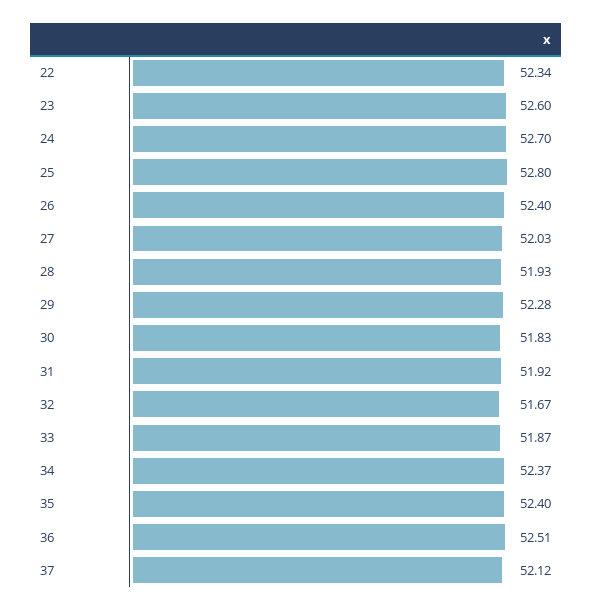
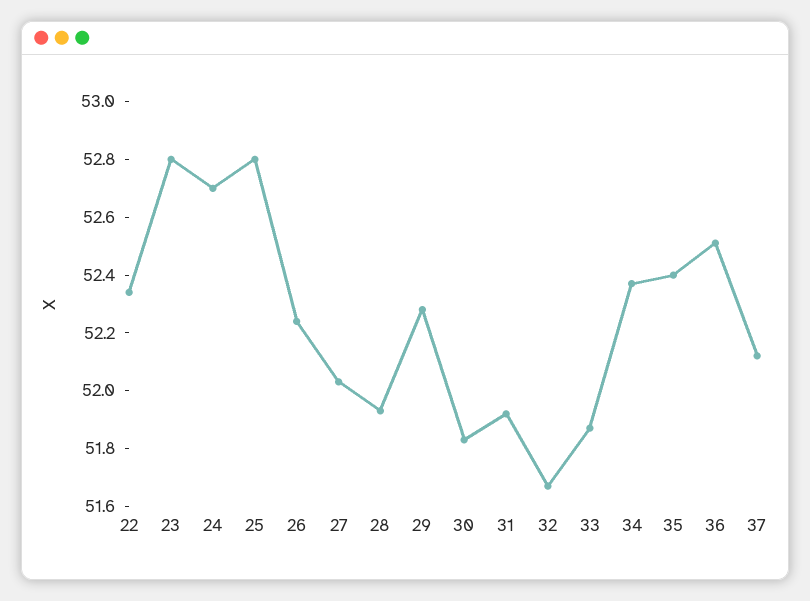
  {
    "22": 52.34,
-   "23": 52.6,
+   "23": 52.8,
    "24": 52.7,
    "25": 52.8,
-   "26": 52.4,
+   "26": 52.25,
    "27": 52.03,
    "28": 51.93,
    "29": 52.28,
    "30": 51.83,
    "31": 51.92,
    "32": 51.67,
    "33": 51.87,
    "34": 52.37,
    "35": 52.4,
    "36": 52.51,
    "37": 52.12
  }

